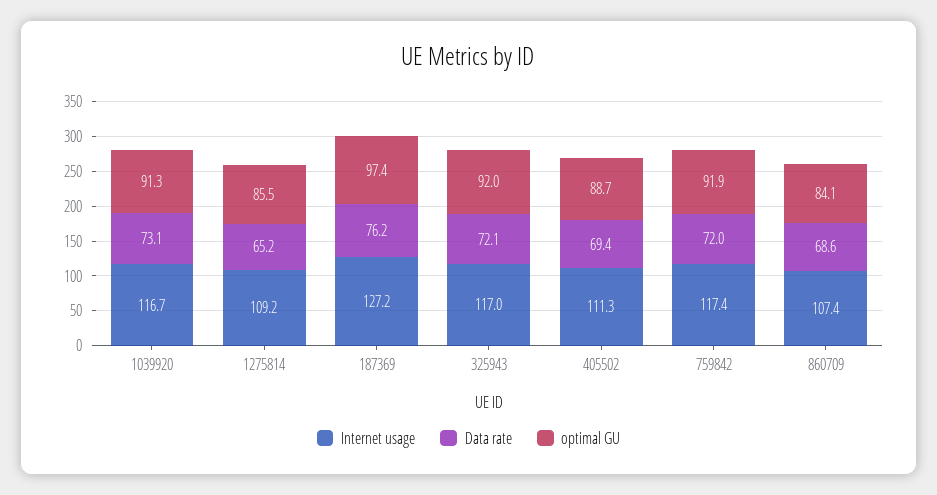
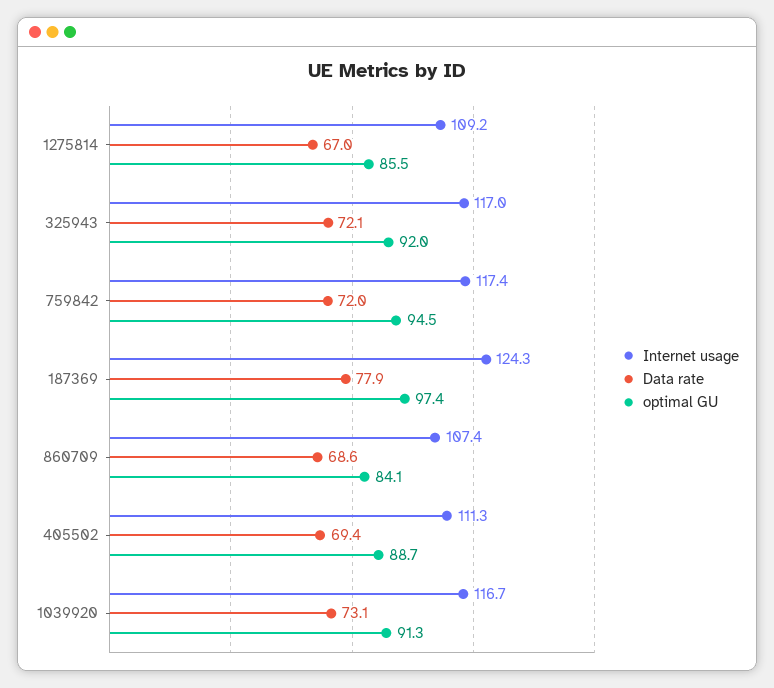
  {
    "Internet usage": {
      "1039920": 116.7,
      "1275814": 109.2,
-     "187369": 127.2,
+     "187369": 124.3,
      "325943": 117,
      "405502": 111.3,
      "759842": 117.4,
      "860709": 107.4
    },
    "Data rate": {
      "1039920": 73.1,
-     "1275814": 65.2,
+     "1275814": 67,
-     "187369": 76.2,
+     "187369": 77.9,
      "325943": 72.1,
      "405502": 69.4,
      "759842": 72,
      "860709": 68.6
    },
    "optimal GU": {
      "1039920": 91.3,
      "1275814": 85.5,
      "187369": 97.4,
      "325943": 92,
      "405502": 88.7,
-     "759842": 91.9,
+     "759842": 94.5,
      "860709": 84.1
    }
  }

